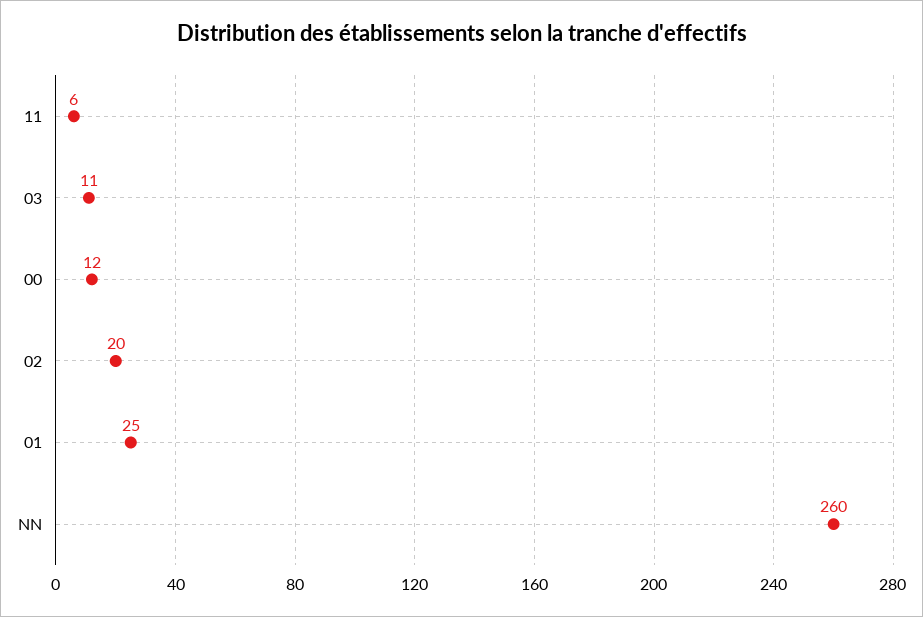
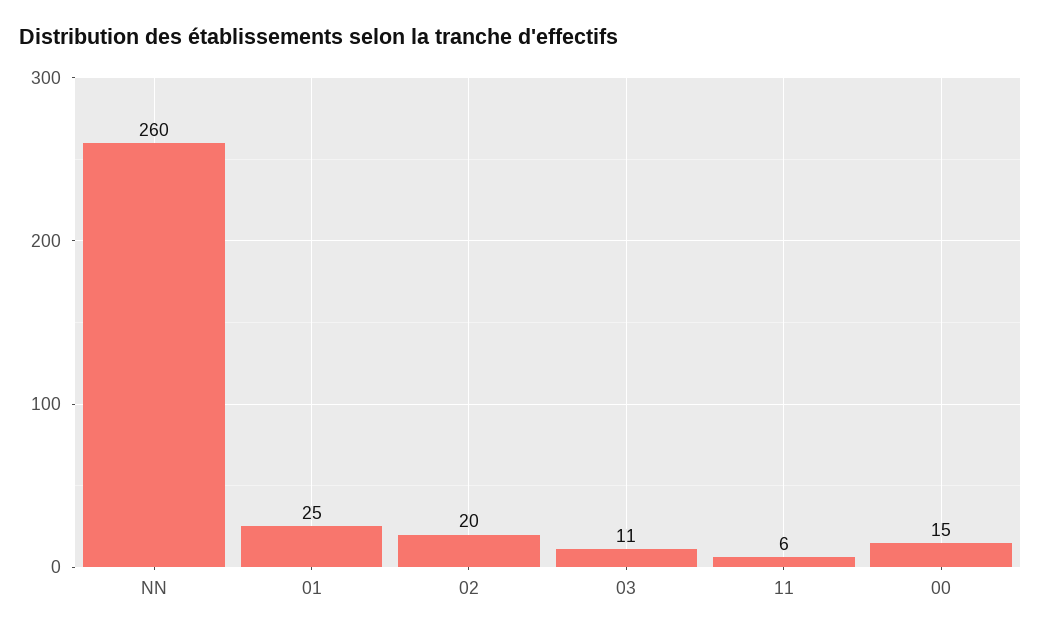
  {
    "11": 6,
    "03": 11,
-   "00": 12,
+   "00": 15,
    "02": 20,
    "01": 25,
    "NN": 260
  }

